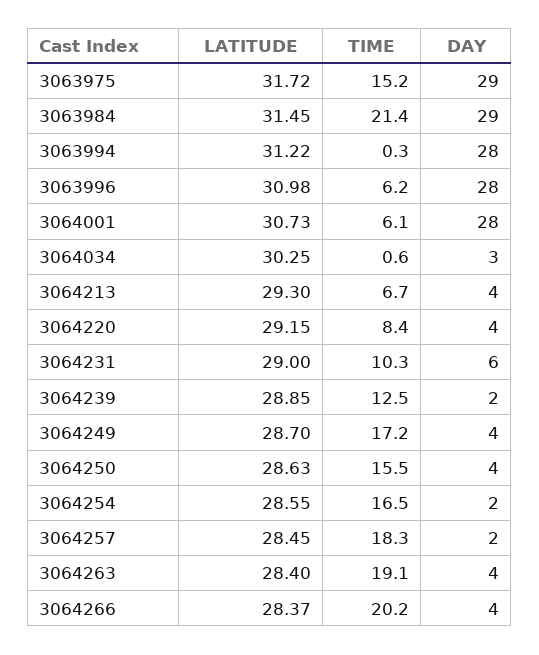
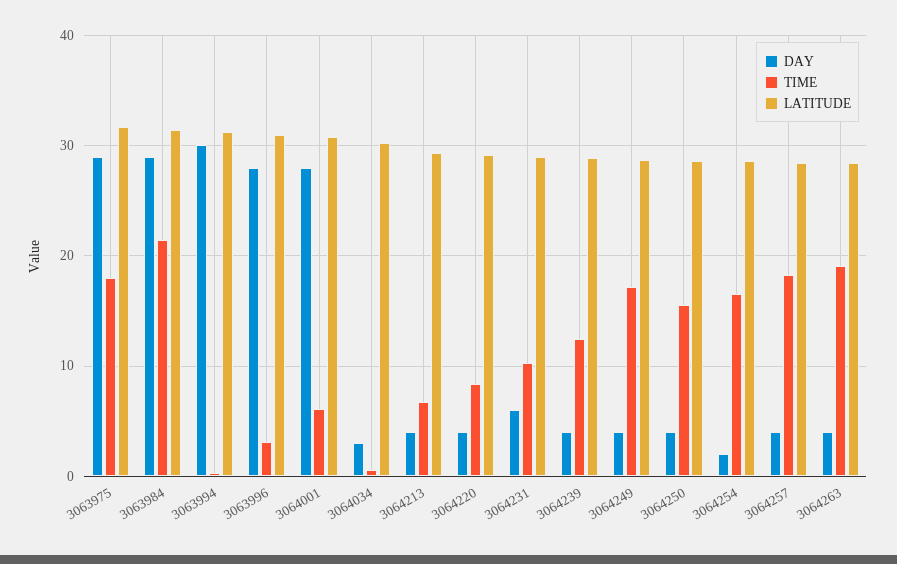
  {
    "LATITUDE": {
      "3063975": 31.72,
      "3063984": 31.45,
      "3063994": 31.22,
      "3063996": 30.98,
      "3064001": 30.73,
      "3064034": 30.25,
      "3064213": 29.3,
      "3064220": 29.15,
      "3064231": 29,
      "3064239": 28.85,
      "3064249": 28.7,
      "3064250": 28.63,
      "3064254": 28.55,
      "3064257": 28.45,
-     "3064263": 28.4,
+     "3064263": 28.4
-     "3064266": 28.37
    },
    "TIME": {
-     "3063975": 15.2,
+     "3063975": 18,
      "3063984": 21.4,
      "3063994": 0.3,
-     "3063996": 6.2,
+     "3063996": 3,
      "3064001": 6.1,
      "3064034": 0.6,
      "3064213": 6.7,
      "3064220": 8.4,
      "3064231": 10.3,
      "3064239": 12.5,
      "3064249": 17.2,
      "3064250": 15.5,
      "3064254": 16.5,
      "3064257": 18.3,
-     "3064263": 19.1,
+     "3064263": 19.1
-     "3064266": 20.2
    },
    "DAY": {
      "3063975": 29,
      "3063984": 29,
-     "3063994": 28,
+     "3063994": 30,
      "3063996": 28,
      "3064001": 28,
      "3064034": 3,
      "3064213": 4,
      "3064220": 4,
      "3064231": 6,
-     "3064239": 2,
+     "3064239": 4,
      "3064249": 4,
      "3064250": 4,
      "3064254": 2,
-     "3064257": 2,
+     "3064257": 4,
-     "3064263": 4,
+     "3064263": 4
-     "3064266": 4
    }
  }

